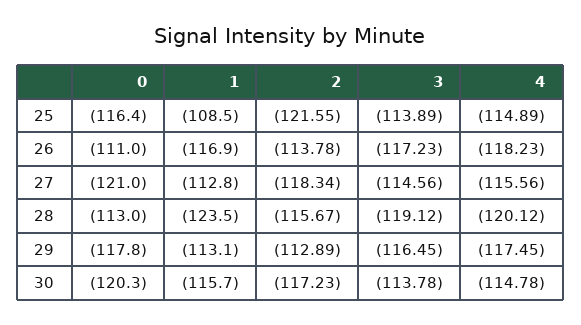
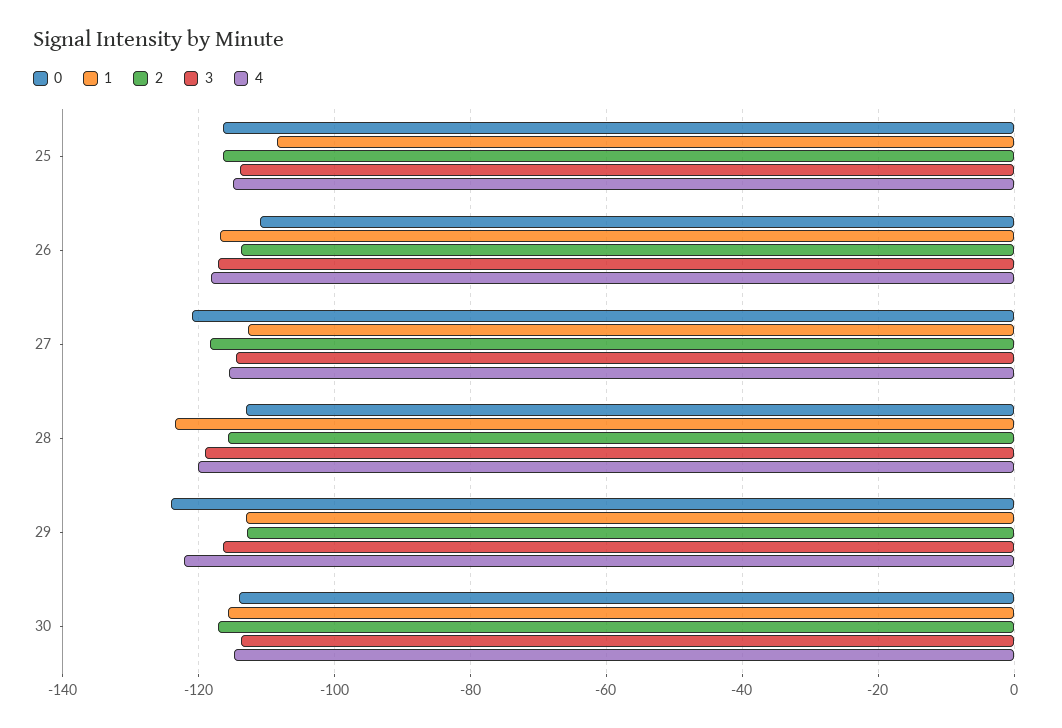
  {
    "0": {
      "25": -116.4,
      "26": -111,
      "27": -121,
      "28": -113,
-     "29": -117.8,
+     "29": -124,
-     "30": -120.3
+     "30": -114
    },
    "1": {
      "25": -108.5,
      "26": -116.9,
      "27": -112.8,
      "28": -123.5,
      "29": -113.1,
      "30": -115.7
    },
    "2": {
-     "25": -121.55,
+     "25": -116,
      "26": -113.78,
      "27": -118.34,
      "28": -115.67,
      "29": -112.89,
      "30": -117.23
    },
    "3": {
      "25": -113.89,
      "26": -117.23,
      "27": -114.56,
      "28": -119.12,
      "29": -116.45,
      "30": -113.78
    },
    "4": {
      "25": -114.89,
      "26": -118.23,
      "27": -115.56,
      "28": -120.12,
-     "29": -117.45,
+     "29": -122,
      "30": -114.78
    }
  }

